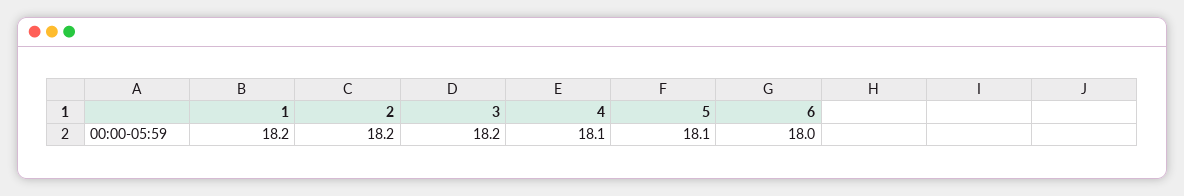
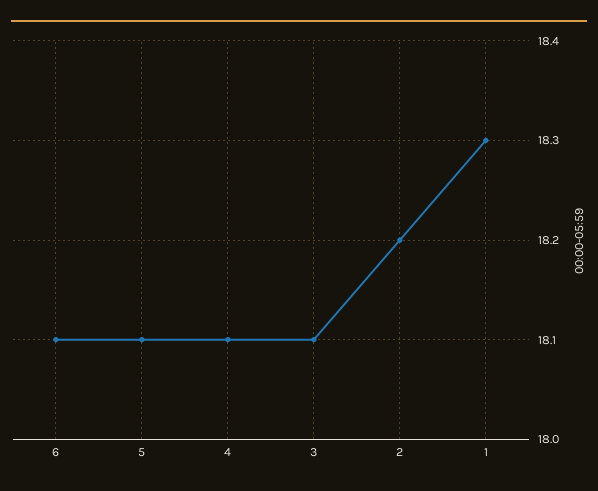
  {
-   "1": 18.2,
+   "1": 18.3,
    "2": 18.2,
-   "3": 18.2,
+   "3": 18.1,
    "4": 18.1,
    "5": 18.1,
-   "6": 18
+   "6": 18.1
  }

